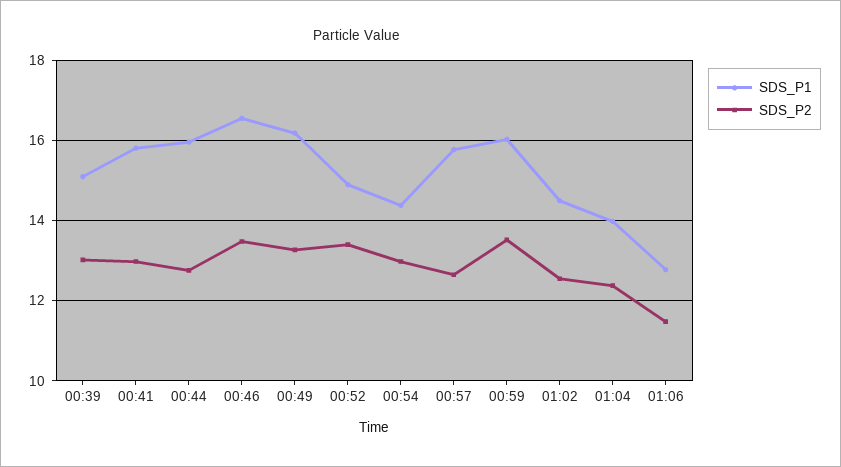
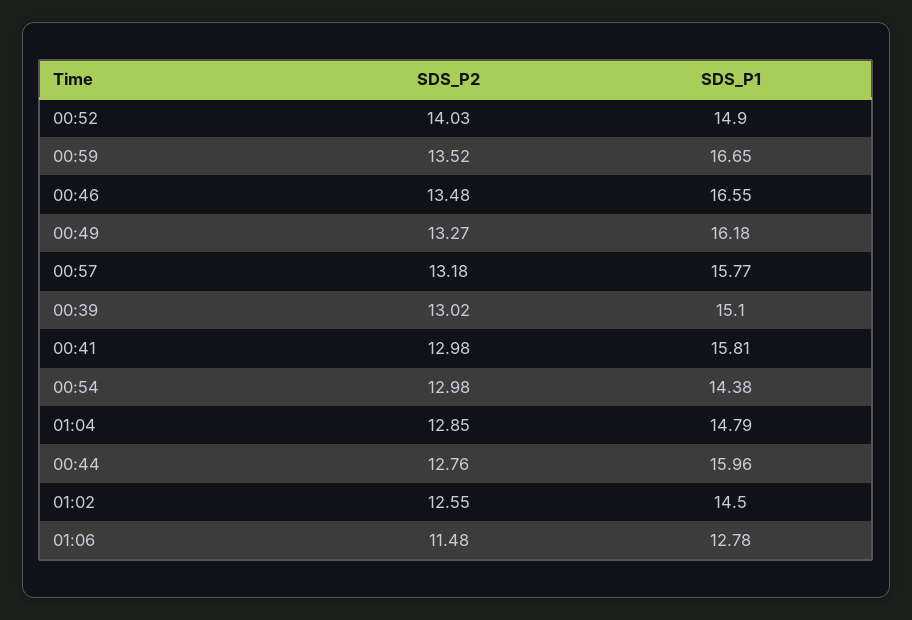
  {
    "SDS_P1": {
      "00:39": 15.1,
      "00:41": 15.81,
      "00:44": 15.96,
      "00:46": 16.55,
      "00:49": 16.18,
      "00:52": 14.9,
      "00:54": 14.38,
      "00:57": 15.77,
-     "00:59": 16,
+     "00:59": 16.65,
      "01:02": 14.5,
-     "01:04": 14,
+     "01:04": 14.79,
      "01:06": 12.78
    },
    "SDS_P2": {
      "00:39": 13.02,
      "00:41": 12.98,
      "00:44": 12.76,
      "00:46": 13.48,
      "00:49": 13.27,
-     "00:52": 13.4,
+     "00:52": 14.03,
      "00:54": 12.98,
-     "00:57": 12.6,
+     "00:57": 13.18,
      "00:59": 13.52,
      "01:02": 12.55,
-     "01:04": 12.4,
+     "01:04": 12.85,
      "01:06": 11.48
    }
  }

